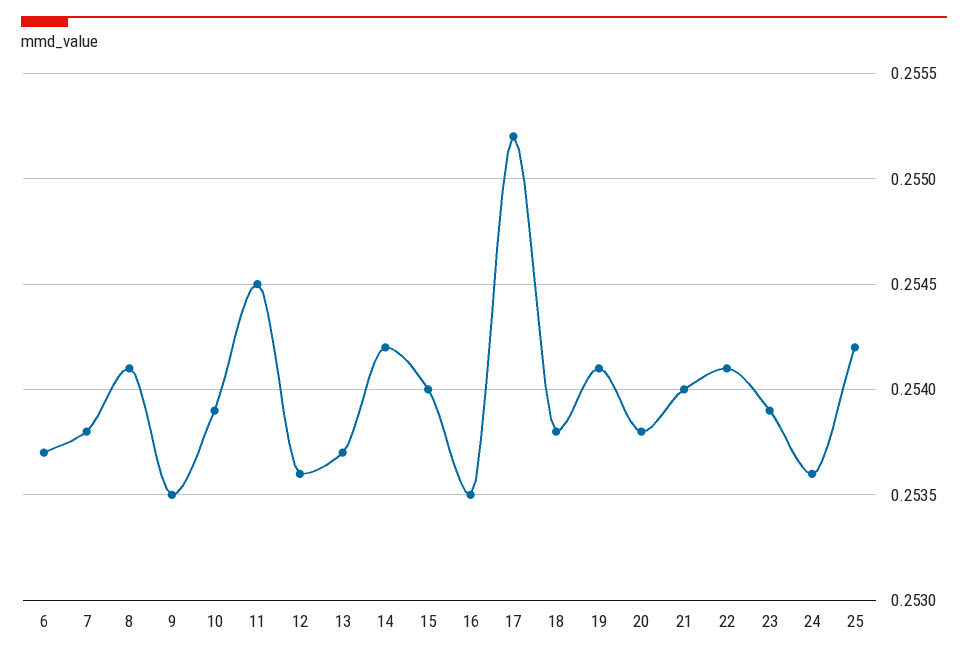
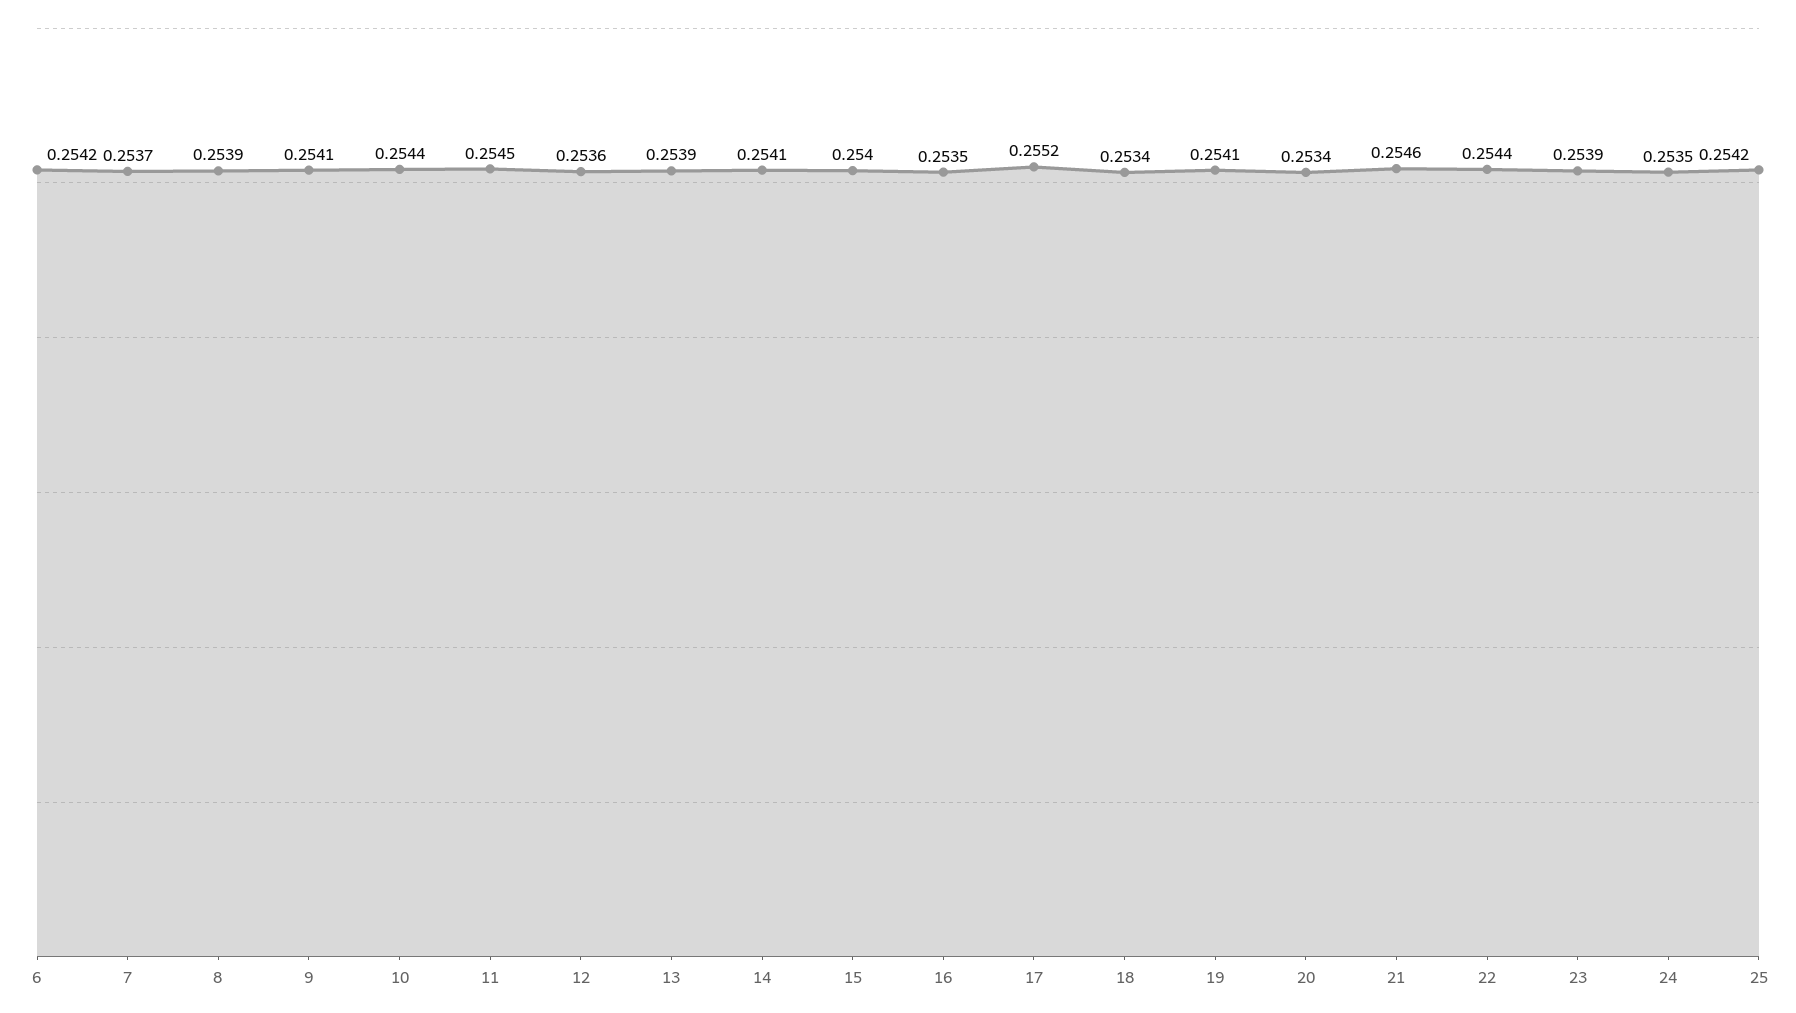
  {
-   "6": 0.2537,
+   "6": 0.2542,
-   "7": 0.2538,
+   "7": 0.2537,
-   "8": 0.2541,
+   "8": 0.2539,
-   "9": 0.2535,
+   "9": 0.2541,
-   "10": 0.2539,
+   "10": 0.2544,
    "11": 0.2545,
    "12": 0.2536,
-   "13": 0.2537,
+   "13": 0.2539,
-   "14": 0.2542,
+   "14": 0.2541,
    "15": 0.254,
    "16": 0.2535,
    "17": 0.2552,
-   "18": 0.2538,
+   "18": 0.2534,
    "19": 0.2541,
-   "20": 0.2538,
+   "20": 0.2534,
-   "21": 0.254,
+   "21": 0.2546,
-   "22": 0.2541,
+   "22": 0.2544,
    "23": 0.2539,
-   "24": 0.2536,
+   "24": 0.2535,
    "25": 0.2542
  }

